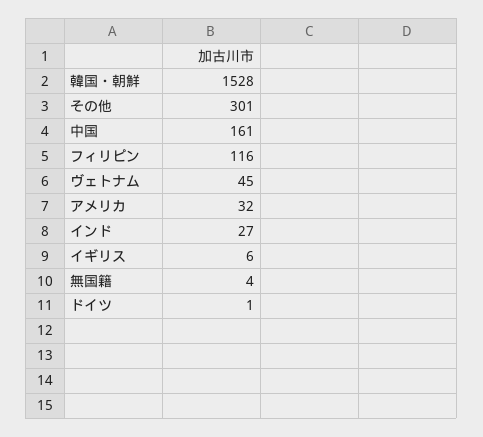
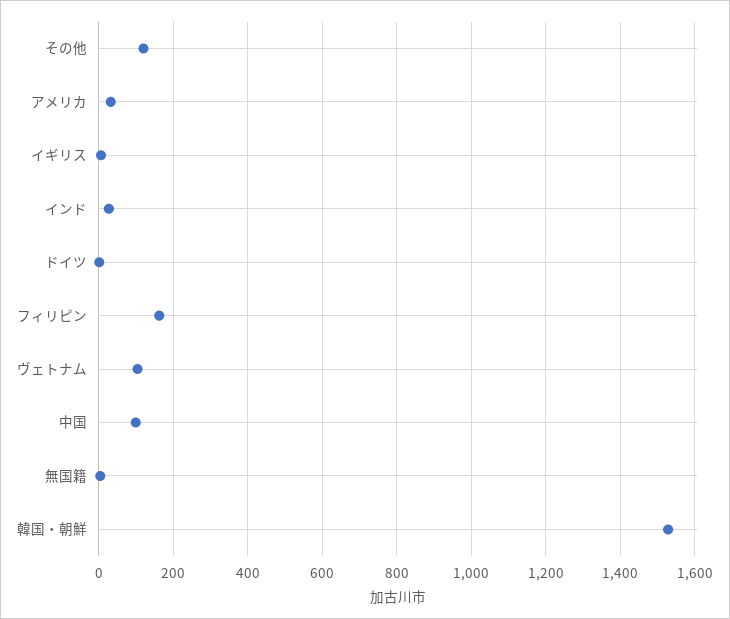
  {
    "韓国・朝鮮": 1528,
-   "その他": 301,
+   "その他": 120,
-   "中国": 161,
+   "中国": 100,
-   "フィリピン": 116,
+   "フィリピン": 160,
-   "ヴェトナム": 45,
+   "ヴェトナム": 100,
    "アメリカ": 32,
    "インド": 27,
    "イギリス": 6,
    "無国籍": 4,
    "ドイツ": 1
  }

